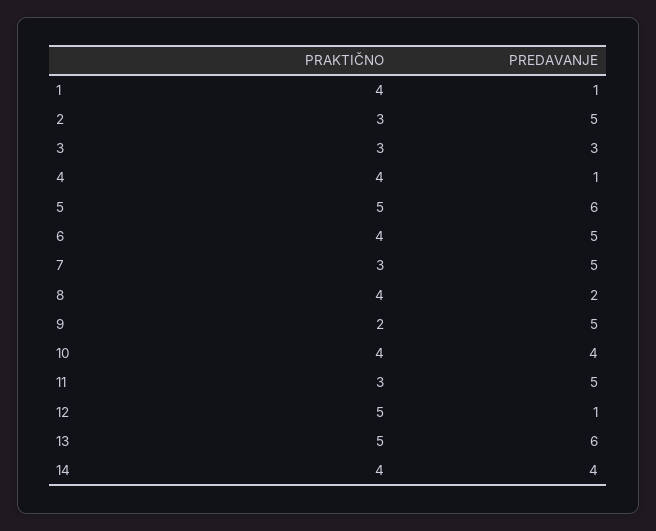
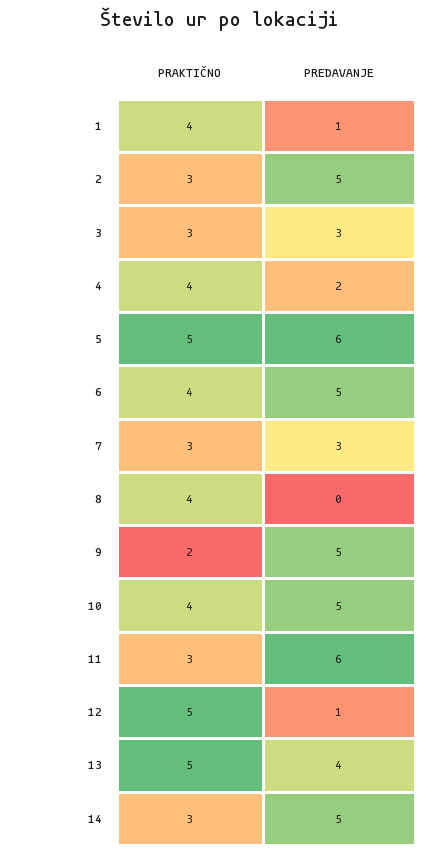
  {
    "PRAKTIČNO": {
      "1": 4,
      "2": 3,
      "3": 3,
      "4": 4,
      "5": 5,
      "6": 4,
      "7": 3,
      "8": 4,
      "9": 2,
      "10": 4,
      "11": 3,
      "12": 5,
      "13": 5,
-     "14": 4
+     "14": 3
    },
    "PREDAVANJE": {
      "1": 1,
      "2": 5,
      "3": 3,
-     "4": 1,
+     "4": 2,
      "5": 6,
      "6": 5,
-     "7": 5,
+     "7": 3,
-     "8": 2,
+     "8": 0,
      "9": 5,
-     "10": 4,
+     "10": 5,
-     "11": 5,
+     "11": 6,
      "12": 1,
-     "13": 6,
+     "13": 4,
-     "14": 4
+     "14": 5
    }
  }

